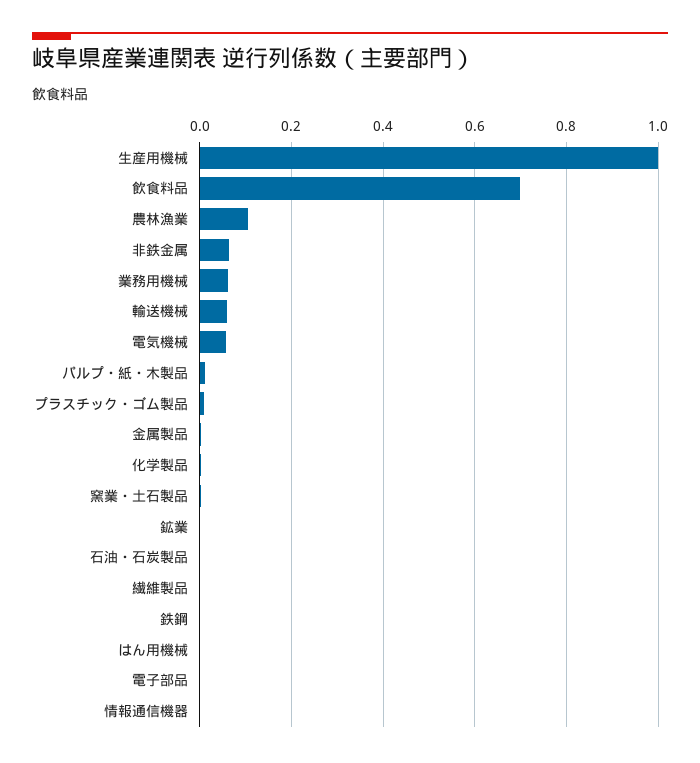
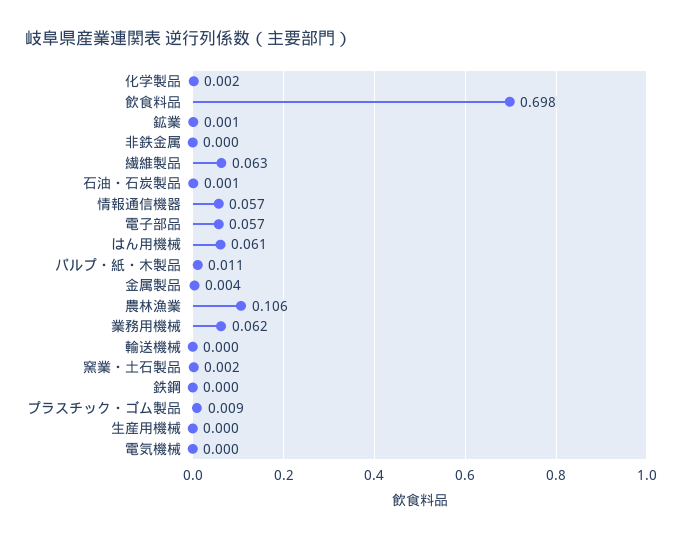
  {
-   "生産用機械": 1,
+   "生産用機械": 0,
    "飲食料品": 0.698,
    "農林漁業": 0.106,
-   "非鉄金属": 0.06,
+   "非鉄金属": 0,
    "業務用機械": 0.062,
-   "輸送機械": 0.06,
+   "輸送機械": 0,
-   "電気機械": 0.06,
+   "電気機械": 0,
    "パルプ・紙・木製品": 0.011,
    "プラスチック・ゴム製品": 0.009,
    "金属製品": 0.004,
    "化学製品": 0.002,
    "窯業・土石製品": 0.002,
    "鉱業": 0.001,
    "石油・石炭製品": 0.001,
-   "繊維製品": 0,
+   "繊維製品": 0.063,
    "鉄鋼": 0,
-   "はん用機械": 0,
+   "はん用機械": 0.061,
-   "電子部品": 0,
+   "電子部品": 0.057,
-   "情報通信機器": 0
+   "情報通信機器": 0.057
  }

